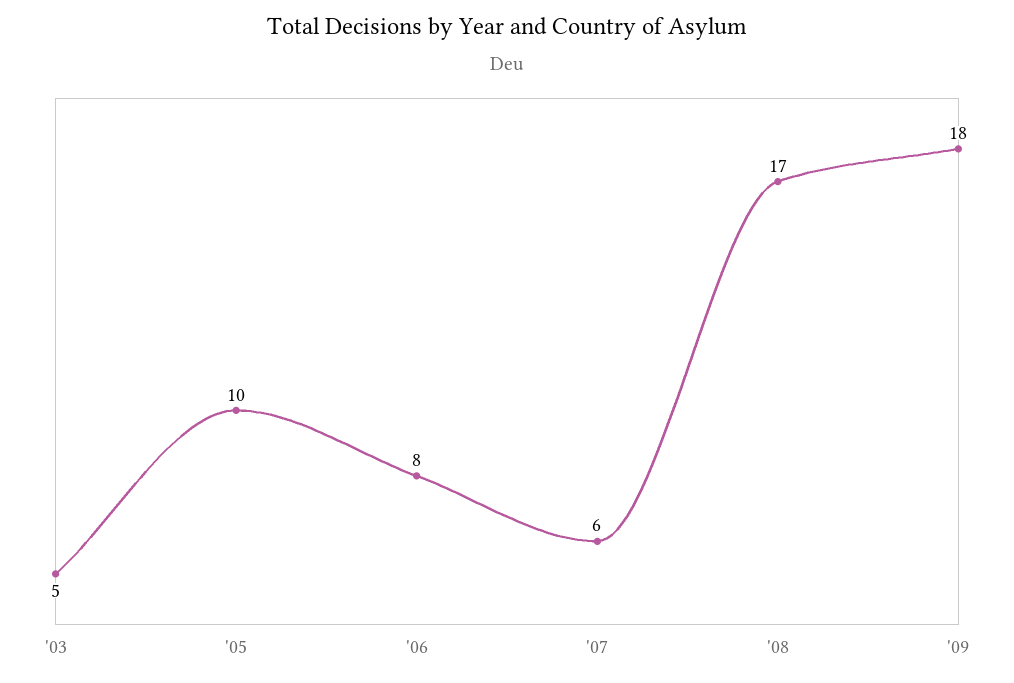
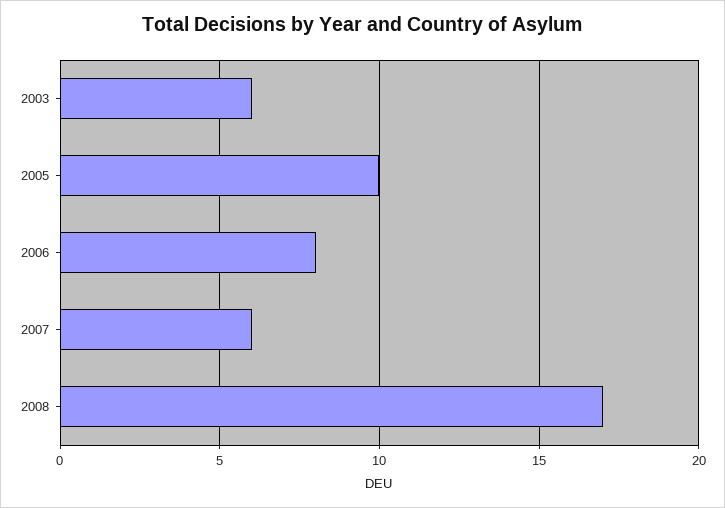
  {
-   "'03": 5,
+   "'03": 6,
    "'05": 10,
    "'06": 8,
    "'07": 6,
-   "'08": 17,
+   "'08": 17
-   "'09": 18
  }

